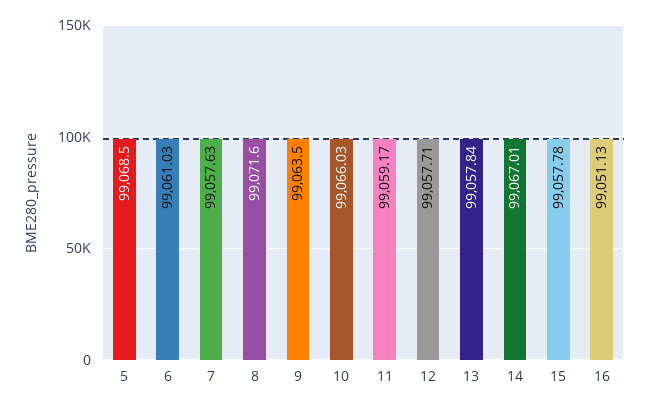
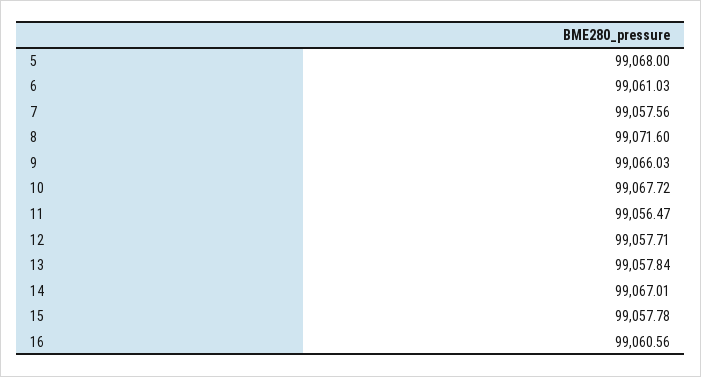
  {
-   "5": 99068.5,
+   "5": 99068,
    "6": 99061.03,
-   "7": 99057.63,
+   "7": 99057.56,
    "8": 99071.6,
-   "9": 99063.5,
+   "9": 99066.03,
-   "10": 99066.03,
+   "10": 99067.72,
-   "11": 99059.17,
+   "11": 99056.47,
    "12": 99057.71,
    "13": 99057.84,
    "14": 99067.01,
    "15": 99057.78,
-   "16": 99051.13
+   "16": 99060.56
  }

